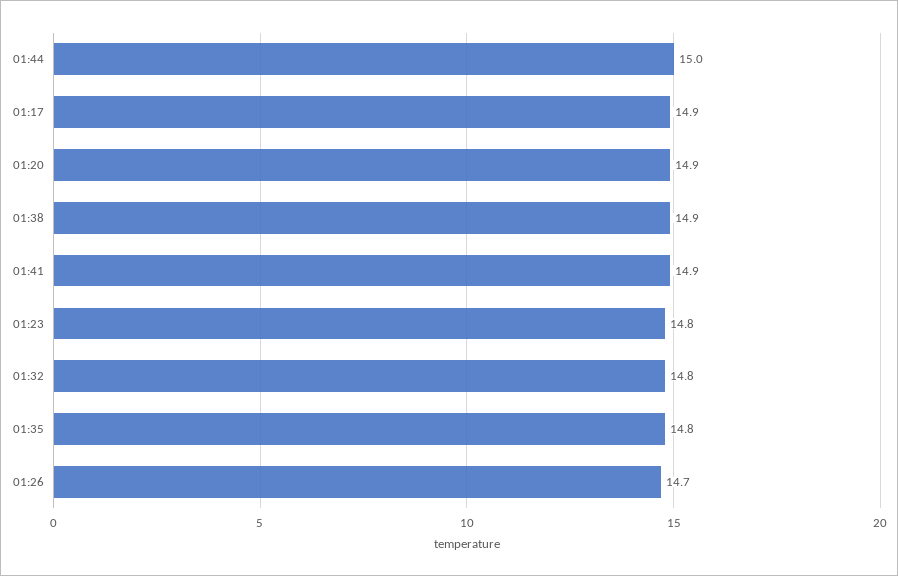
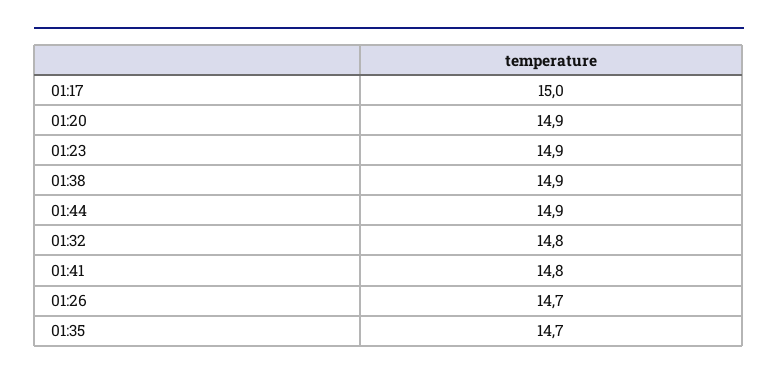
  {
-   "01:44": 15,
+   "01:44": 14.9,
-   "01:17": 14.9,
+   "01:17": 15,
    "01:20": 14.9,
    "01:38": 14.9,
-   "01:41": 14.9,
+   "01:41": 14.8,
-   "01:23": 14.8,
+   "01:23": 14.9,
    "01:32": 14.8,
-   "01:35": 14.8,
+   "01:35": 14.7,
    "01:26": 14.7
  }

